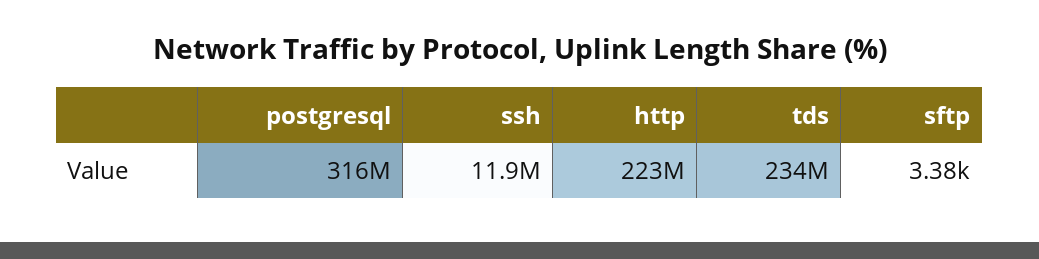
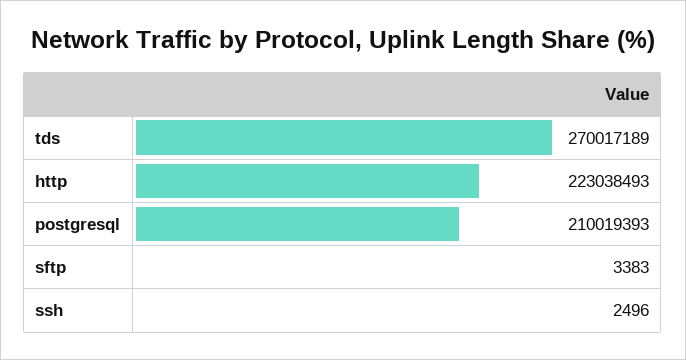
  {
-   "postgresql": 316000000,
+   "postgresql": 210019393,
-   "ssh": 11900000,
+   "ssh": 2496,
    "http": 223038493,
-   "tds": 234000000,
+   "tds": 270017189,
    "sftp": 3383
  }

